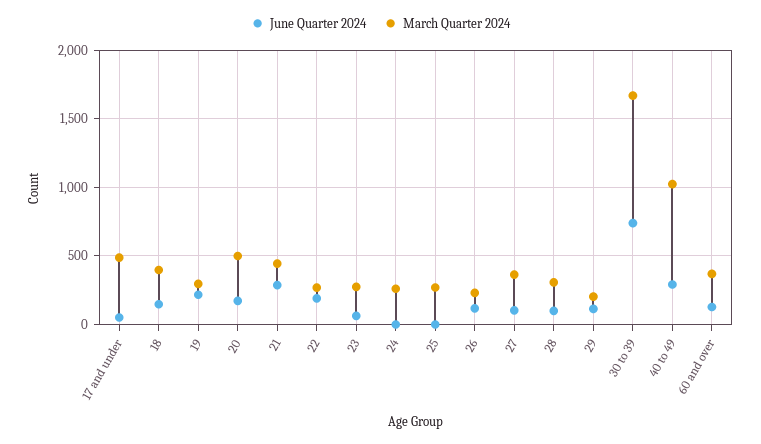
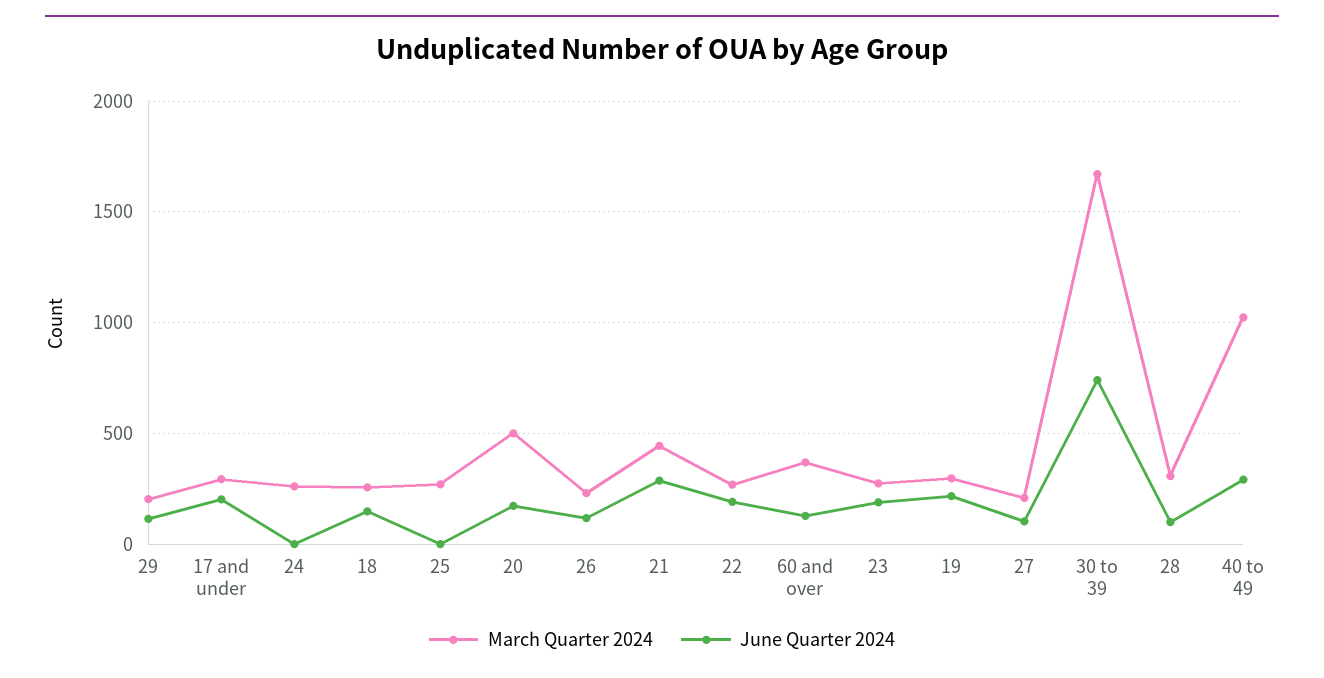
  {
    "June Quarter 2024": {
-     "17 and under": 50,
+     "17 and under": 200,
      "18": 150,
      "19": 200,
      "20": 150,
      "21": 300,
      "22": 200,
-     "23": 50,
+     "23": 200,
      "24": 0,
      "25": 0,
      "26": 100,
      "27": 100,
      "28": 100,
      "29": 100,
      "30 to 39": 750,
      "40 to 49": 300,
      "60 and over": 150
    },
    "March Quarter 2024": {
-     "17 and under": 500,
+     "17 and under": 300,
-     "18": 400,
+     "18": 250,
      "19": 300,
      "20": 500,
      "21": 450,
      "22": 250,
      "23": 300,
      "24": 250,
      "25": 250,
      "26": 250,
-     "27": 350,
+     "27": 200,
      "28": 300,
      "29": 200,
      "30 to 39": 1650,
      "40 to 49": 1000,
      "60 and over": 350
    }
  }

